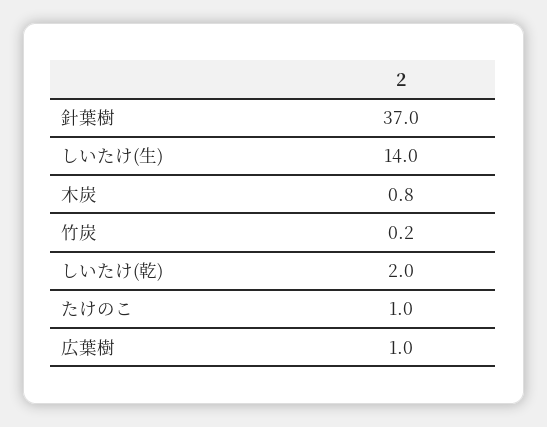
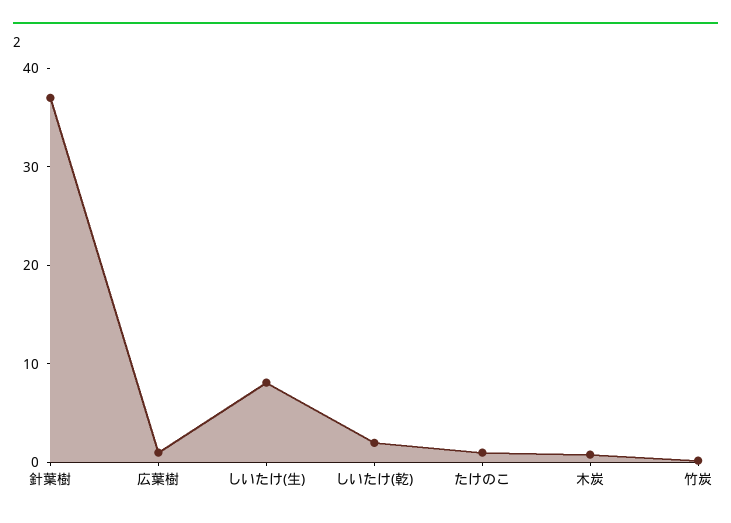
  {
    "針葉樹": 37,
-   "しいたけ(生)": 14,
+   "しいたけ(生)": 8,
    "木炭": 0.8,
    "竹炭": 0.2,
    "しいたけ(乾)": 2,
    "たけのこ": 1,
    "広葉樹": 1
  }

